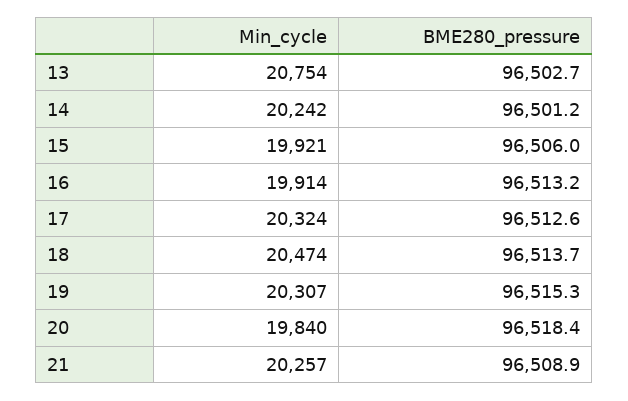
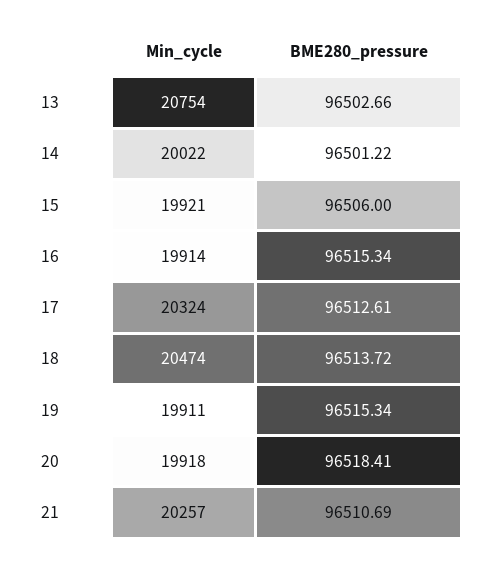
  {
    "Min_cycle": {
      "13": 20754,
-     "14": 20242,
+     "14": 20022,
      "15": 19921,
      "16": 19914,
      "17": 20324,
      "18": 20474,
-     "19": 20307,
+     "19": 19911,
-     "20": 19840,
+     "20": 19918,
      "21": 20257
    },
    "BME280_pressure": {
      "13": 96502.66,
      "14": 96501.22,
      "15": 96506,
-     "16": 96513.2,
+     "16": 96515.34,
      "17": 96512.61,
      "18": 96513.72,
      "19": 96515.34,
      "20": 96518.41,
-     "21": 96508.9
+     "21": 96510.69
    }
  }

